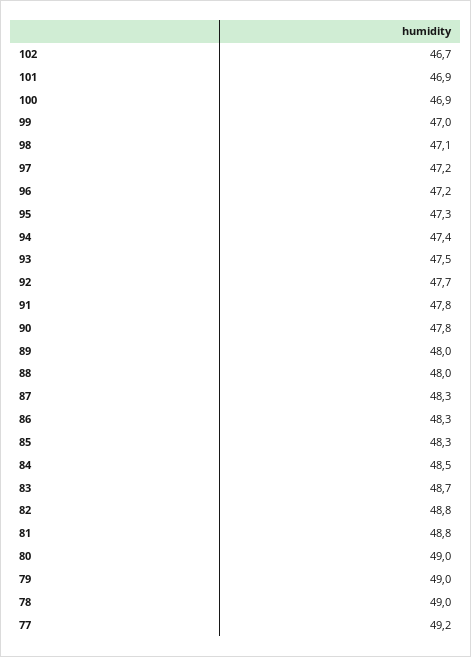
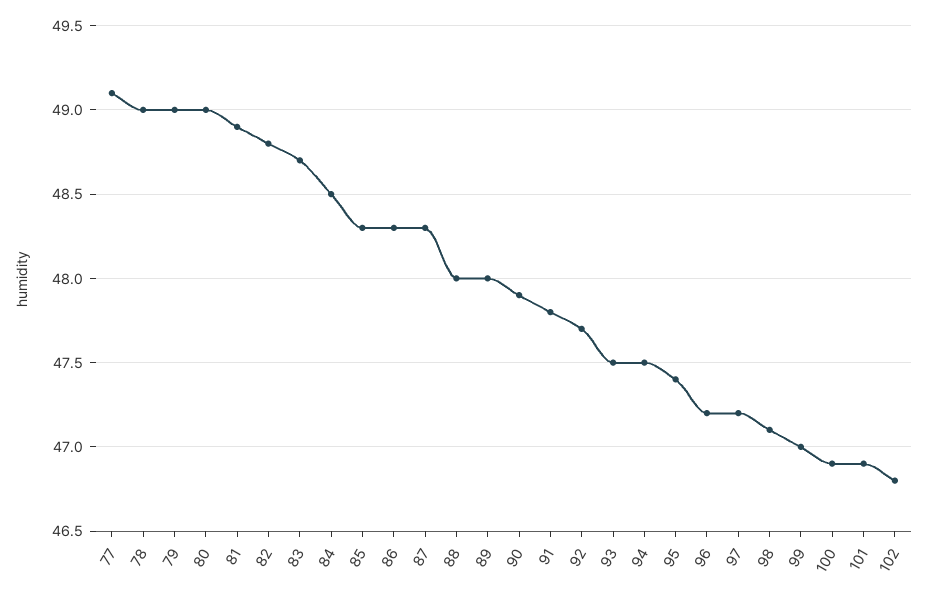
  {
-   "102": 46.7,
+   "102": 46.8,
    "101": 46.9,
    "100": 46.9,
    "99": 47,
    "98": 47.1,
    "97": 47.2,
    "96": 47.2,
-   "95": 47.3,
+   "95": 47.4,
-   "94": 47.4,
+   "94": 47.5,
    "93": 47.5,
    "92": 47.7,
    "91": 47.8,
-   "90": 47.8,
+   "90": 47.9,
    "89": 48,
    "88": 48,
    "87": 48.3,
    "86": 48.3,
    "85": 48.3,
    "84": 48.5,
    "83": 48.7,
    "82": 48.8,
-   "81": 48.8,
+   "81": 48.9,
    "80": 49,
    "79": 49,
    "78": 49,
-   "77": 49.2
+   "77": 49.1
  }

